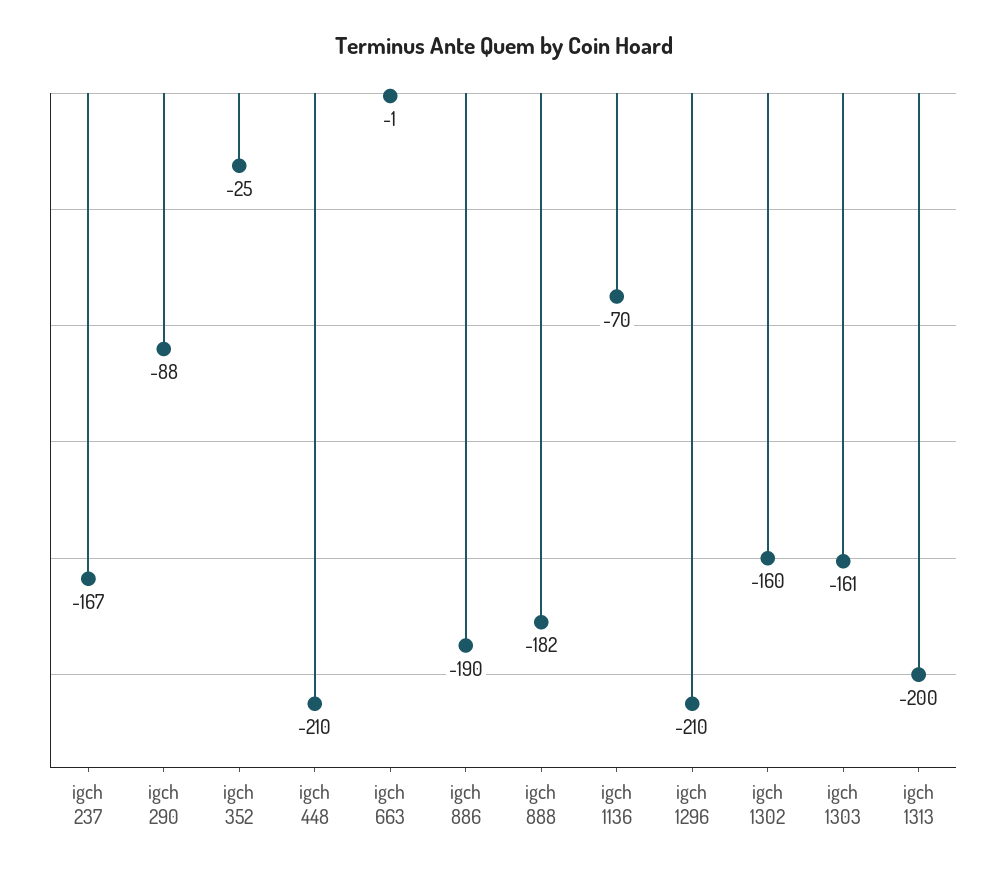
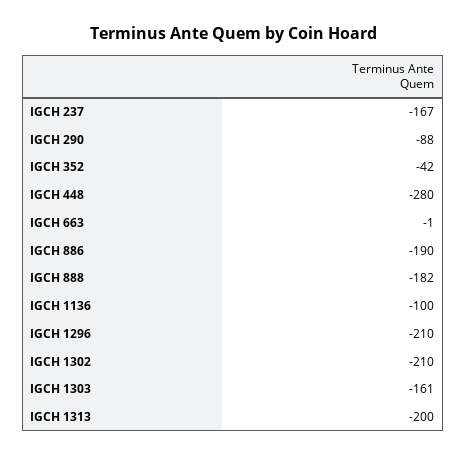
  {
    "igch 237": -167,
    "igch 290": -88,
-   "igch 352": -25,
+   "igch 352": -42,
-   "igch 448": -210,
+   "igch 448": -280,
    "igch 663": -1,
    "igch 886": -190,
    "igch 888": -182,
-   "igch 1136": -70,
+   "igch 1136": -100,
    "igch 1296": -210,
-   "igch 1302": -160,
+   "igch 1302": -210,
    "igch 1303": -161,
    "igch 1313": -200
  }

